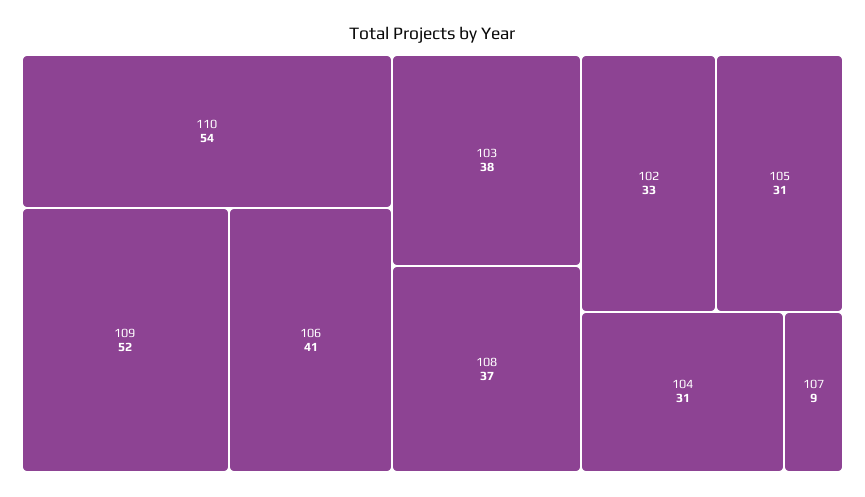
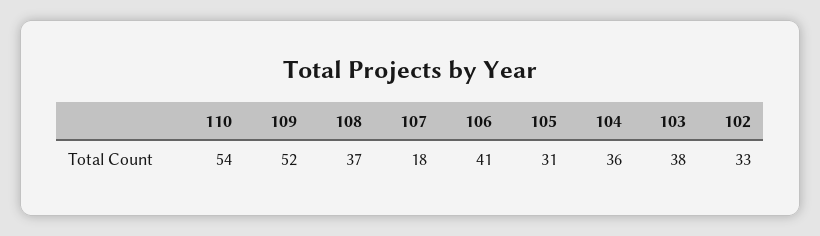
  {
    "110": 54,
    "109": 52,
    "106": 41,
    "103": 38,
    "108": 37,
    "102": 33,
    "105": 31,
-   "104": 31,
+   "104": 36,
-   "107": 9
+   "107": 18
  }

